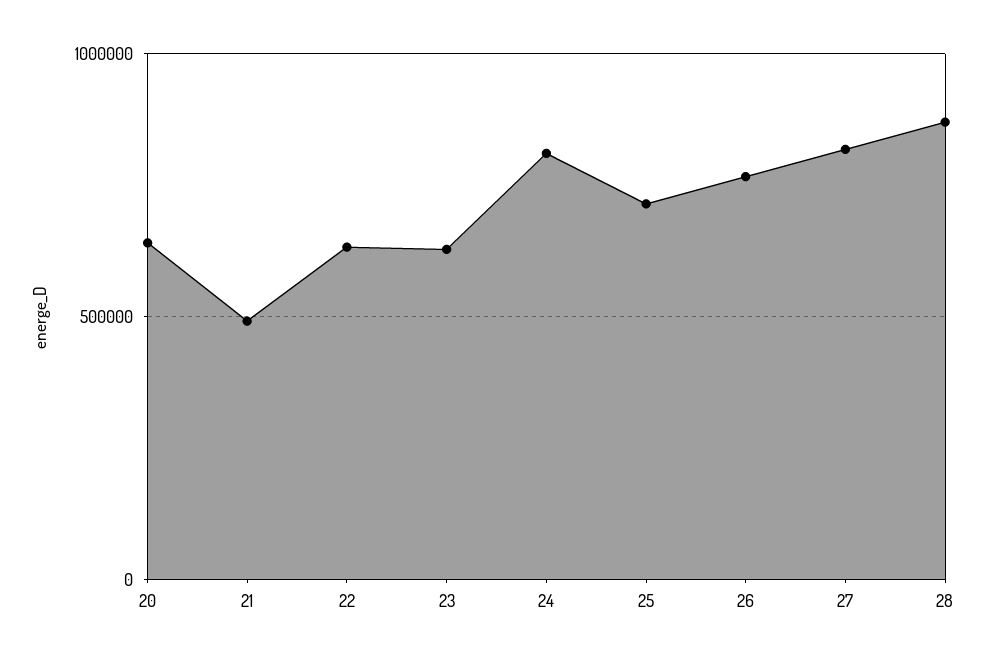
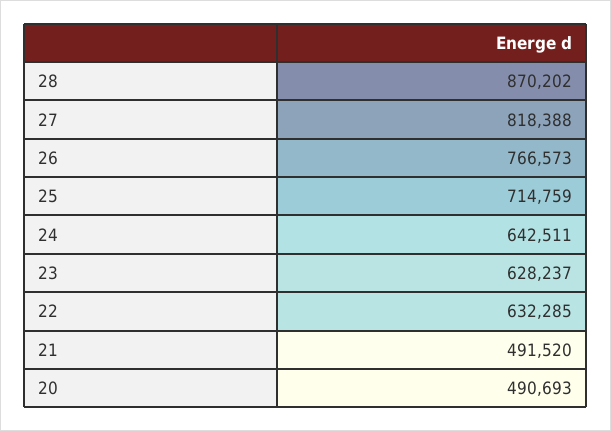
  {
-   "20": 650000,
+   "20": 490693,
    "21": 491520,
    "22": 632285,
    "23": 628237,
-   "24": 800000,
+   "24": 642511,
    "25": 714759,
    "26": 766573,
    "27": 818388,
    "28": 870202
  }

